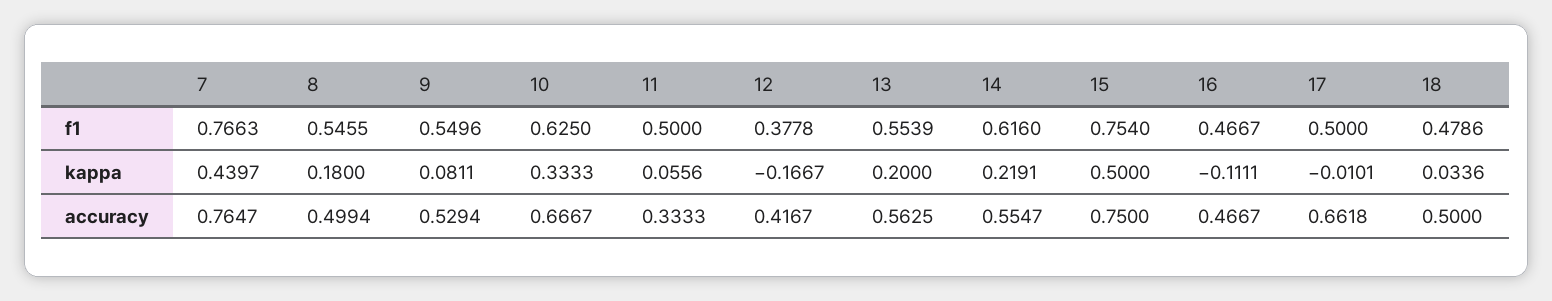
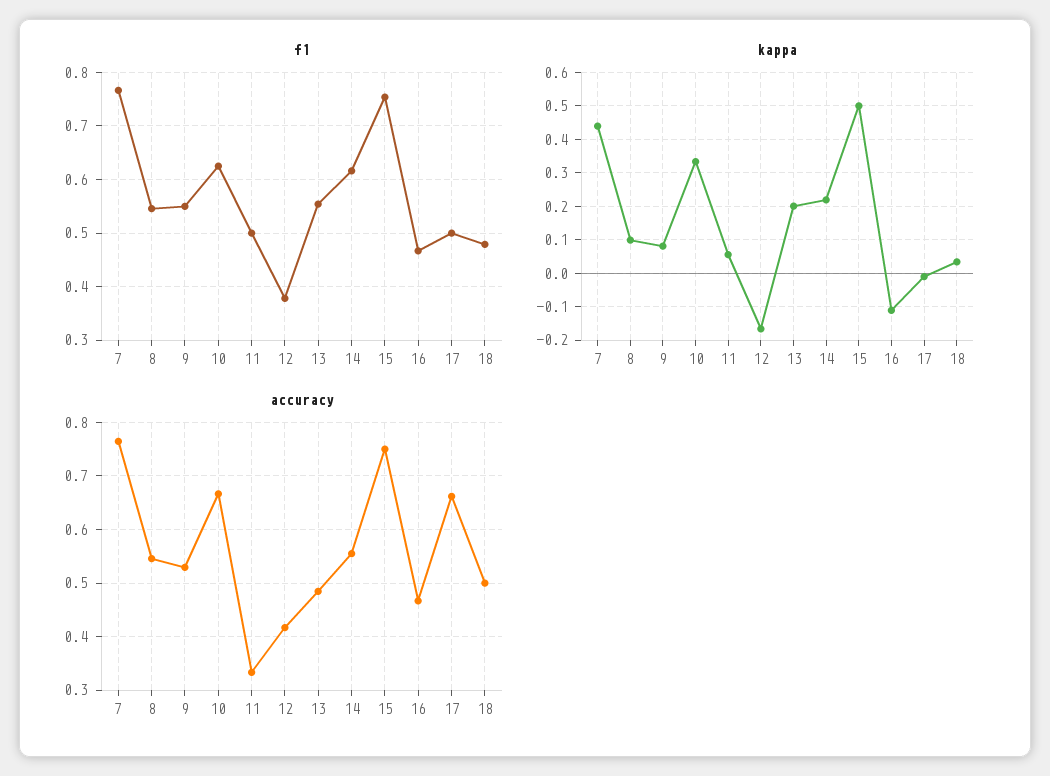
  {
    "f1": {
      "7": 0.7663,
      "8": 0.5455,
      "9": 0.5496,
      "10": 0.625,
      "11": 0.5,
      "12": 0.3778,
      "13": 0.5539,
      "14": 0.616,
      "15": 0.754,
      "16": 0.4667,
      "17": 0.5,
      "18": 0.4786
    },
    "kappa": {
      "7": 0.4397,
-     "8": 0.18,
+     "8": 0.1,
      "9": 0.0811,
      "10": 0.3333,
      "11": 0.0556,
      "12": -0.1667,
      "13": 0.2,
      "14": 0.2191,
      "15": 0.5,
      "16": -0.1111,
      "17": -0.0101,
      "18": 0.0336
    },
    "accuracy": {
      "7": 0.7647,
-     "8": 0.4994,
+     "8": 0.54,
      "9": 0.5294,
      "10": 0.6667,
      "11": 0.3333,
      "12": 0.4167,
-     "13": 0.5625,
+     "13": 0.48,
      "14": 0.5547,
      "15": 0.75,
      "16": 0.4667,
      "17": 0.6618,
      "18": 0.5
    }
  }

